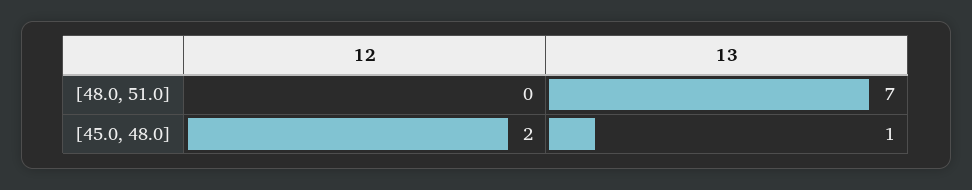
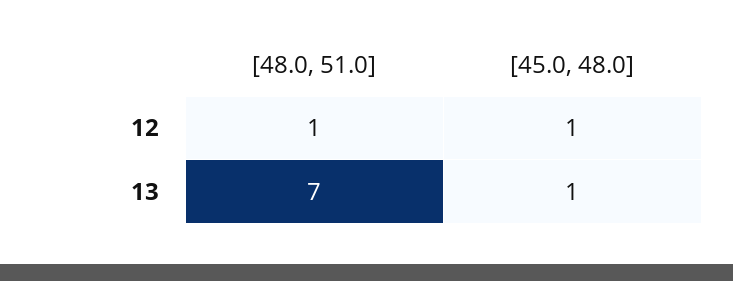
  {
    "12": {
-     "[48.0, 51.0]": 0,
+     "[48.0, 51.0]": 1,
-     "[45.0, 48.0]": 2
+     "[45.0, 48.0]": 1
    },
    "13": {
      "[48.0, 51.0]": 7,
      "[45.0, 48.0]": 1
    }
  }

